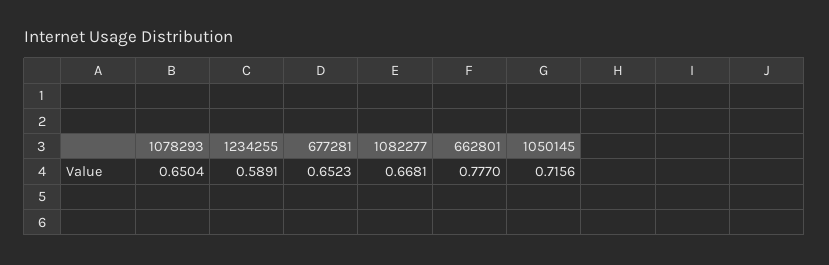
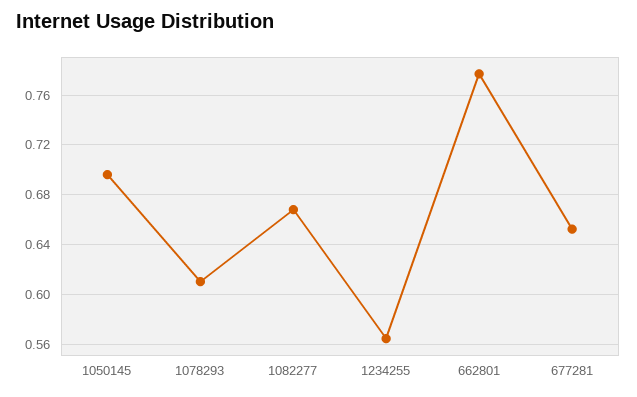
  {
-   "1078293": 0.6504,
+   "1078293": 0.61,
-   "1234255": 0.5891,
+   "1234255": 0.565,
    "677281": 0.6523,
    "1082277": 0.6681,
    "662801": 0.777,
-   "1050145": 0.7156
+   "1050145": 0.695
  }

